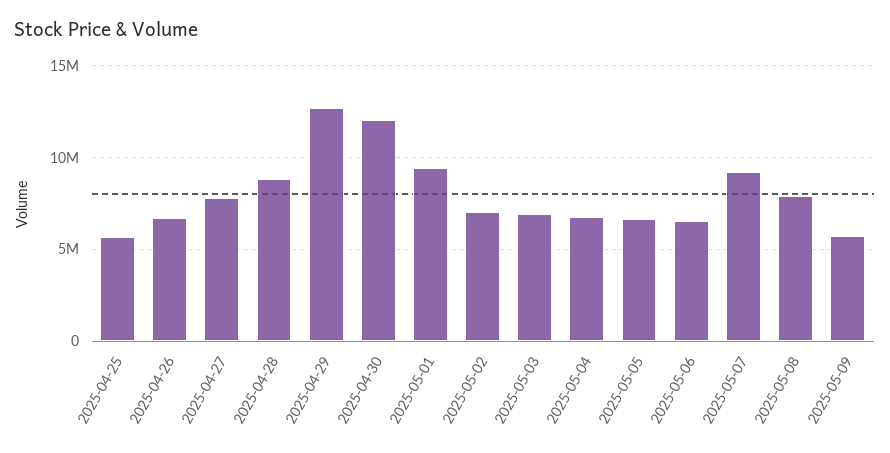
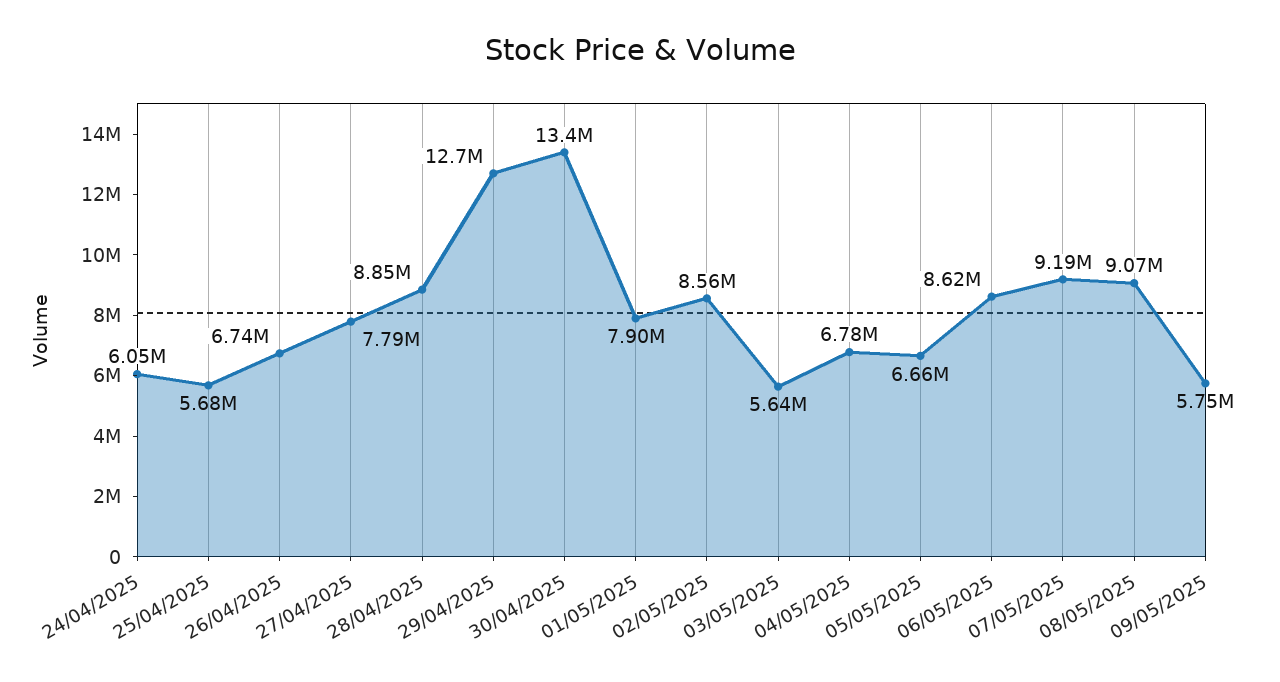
  {
    "2025-04-25": 5680000,
    "2025-04-26": 6740000,
    "2025-04-27": 7790000,
    "2025-04-28": 8850000,
    "2025-04-29": 12700000,
-   "2025-04-30": 12000000,
+   "2025-04-30": 13400000,
-   "2025-05-01": 9500000,
+   "2025-05-01": 7900000,
-   "2025-05-02": 7000000,
+   "2025-05-02": 8560000,
-   "2025-05-03": 7000000,
+   "2025-05-03": 5640000,
    "2025-05-04": 6780000,
    "2025-05-05": 6660000,
-   "2025-05-06": 6500000,
+   "2025-05-06": 8620000,
    "2025-05-07": 9190000,
-   "2025-05-08": 8000000,
+   "2025-05-08": 9070000,
-   "2025-05-09": 5750000
+   "2025-05-09": 5750000,
+   "24/04/2025": 6050000
  }

